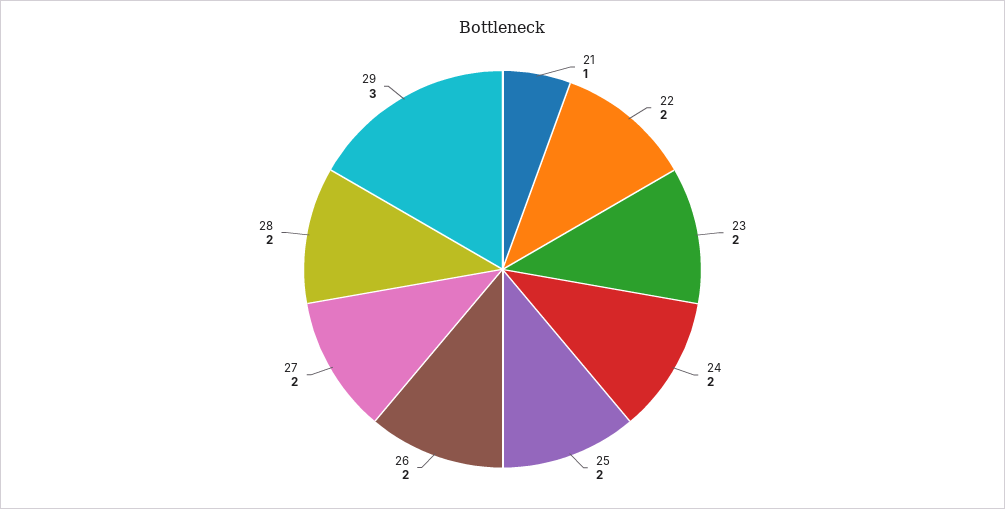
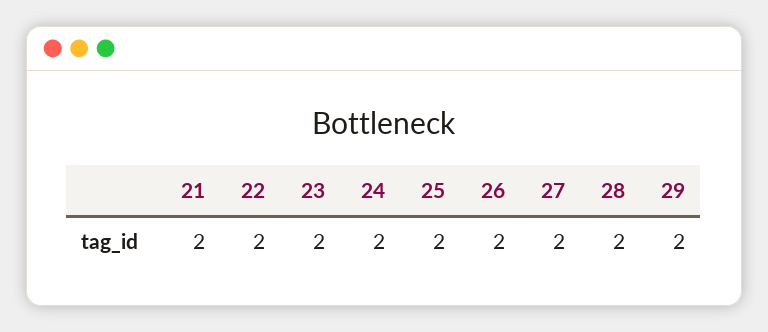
  {
-   "21": 1,
+   "21": 2,
    "22": 2,
    "23": 2,
    "24": 2,
    "25": 2,
    "26": 2,
    "27": 2,
    "28": 2,
-   "29": 3
+   "29": 2
  }

